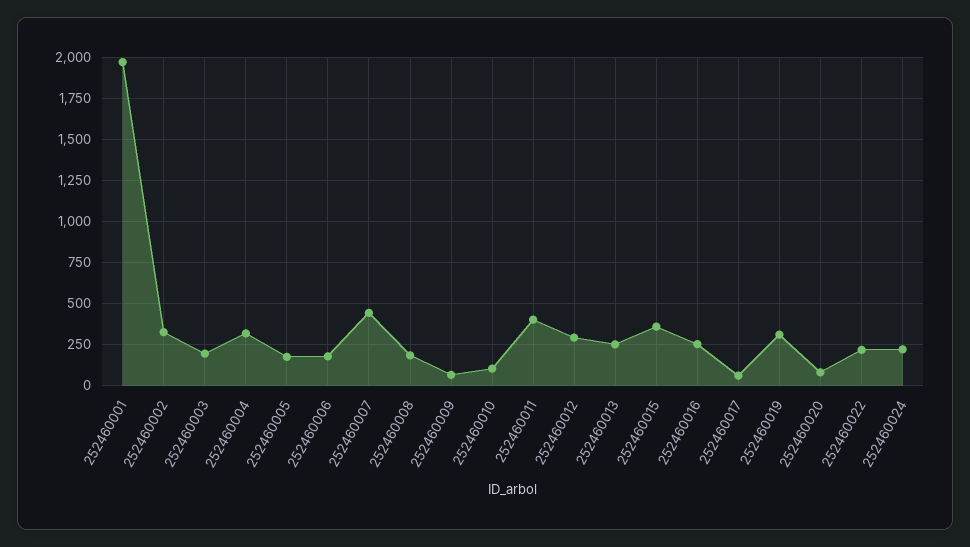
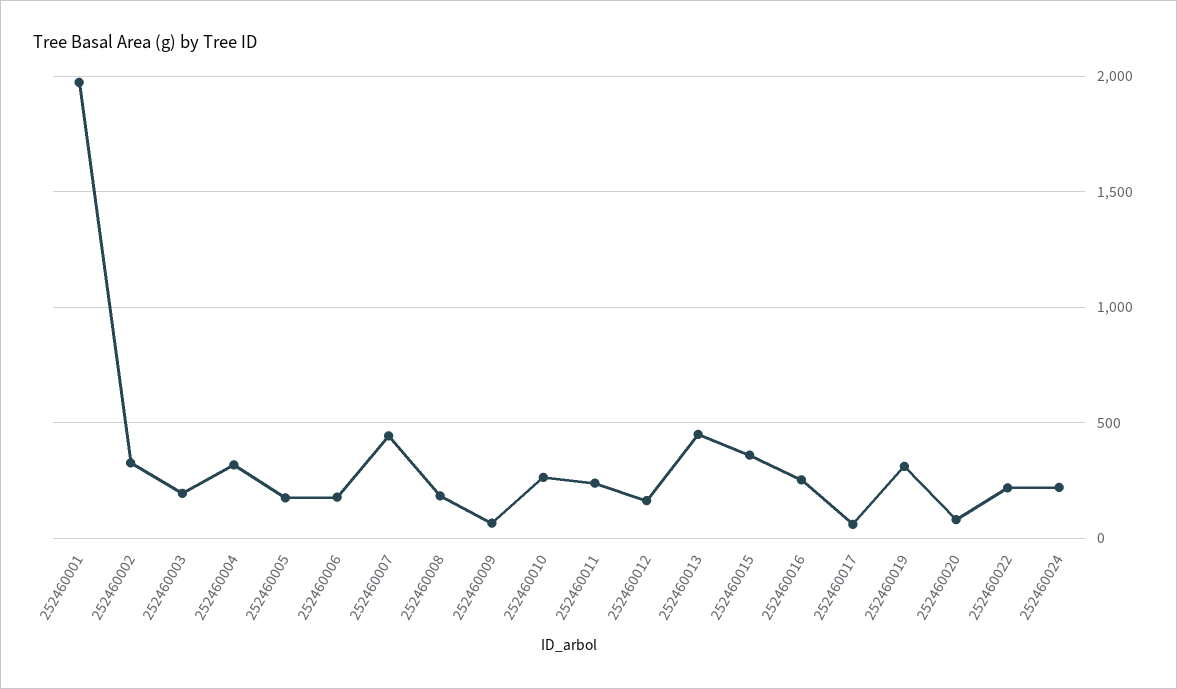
  {
    "252460001": 1950,
    "252460002": 350,
    "252460003": 200,
    "252460004": 300,
    "252460005": 150,
    "252460006": 200,
    "252460007": 450,
    "252460008": 200,
    "252460009": 50,
-   "252460010": 100,
+   "252460010": 250,
-   "252460011": 400,
+   "252460011": 250,
-   "252460012": 300,
+   "252460012": 150,
-   "252460013": 250,
+   "252460013": 450,
    "252460015": 350,
    "252460016": 250,
    "252460017": 50,
    "252460019": 300,
    "252460020": 100,
    "252460022": 200,
    "252460024": 200
  }

